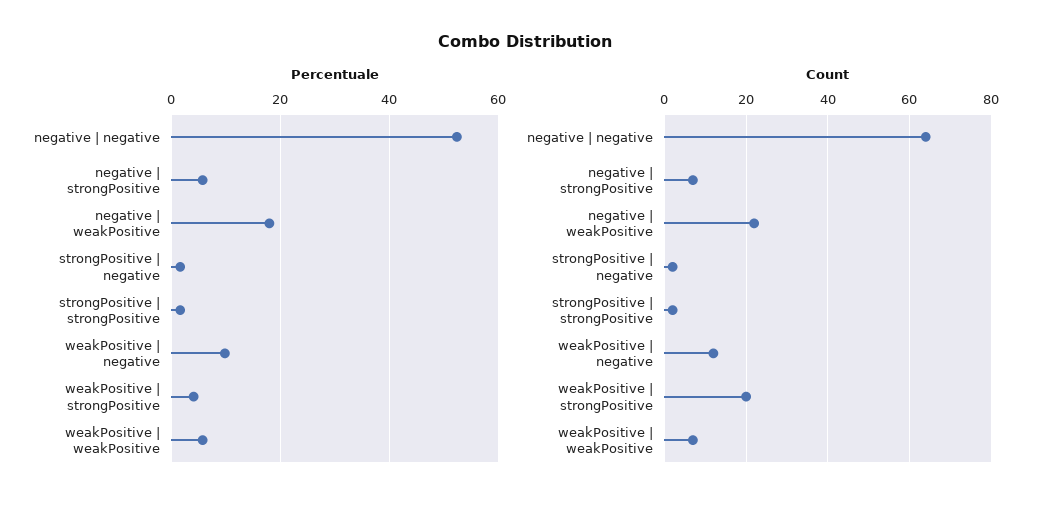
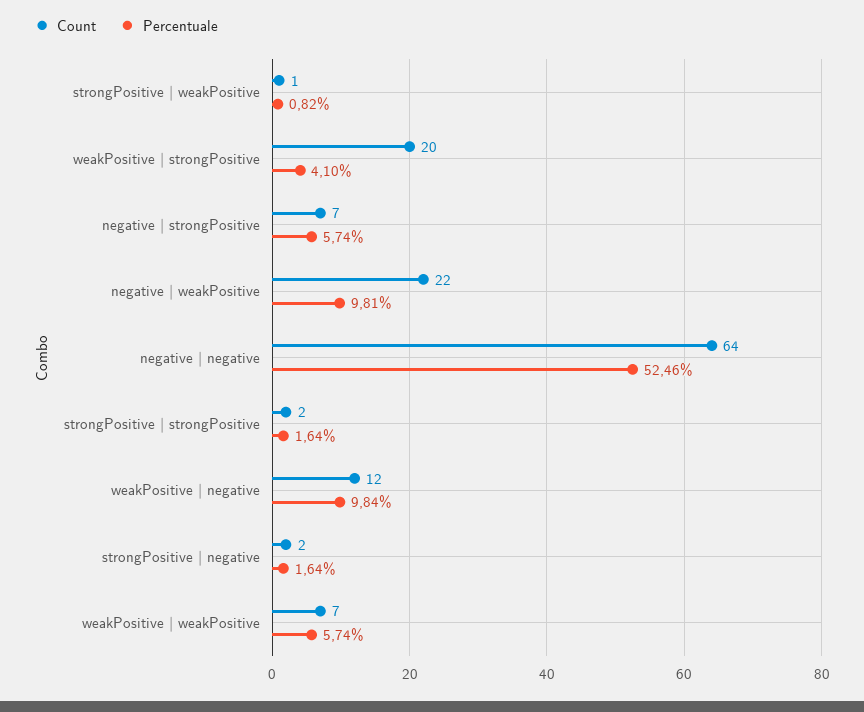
  {
    "Percentuale": {
      "negative | negative": 52.46,
      "negative | strongPositive": 5.74,
-     "negative | weakPositive": 18,
+     "negative | weakPositive": 9.81,
      "strongPositive | negative": 1.64,
      "strongPositive | strongPositive": 1.64,
      "weakPositive | negative": 9.84,
      "weakPositive | strongPositive": 4.1,
-     "weakPositive | weakPositive": 5.74
+     "weakPositive | weakPositive": 5.74,
+     "strongPositive | weakPositive": 0.82
    },
    "Count": {
      "negative | negative": 64,
      "negative | strongPositive": 7,
      "negative | weakPositive": 22,
      "strongPositive | negative": 2,
      "strongPositive | strongPositive": 2,
      "weakPositive | negative": 12,
      "weakPositive | strongPositive": 20,
-     "weakPositive | weakPositive": 7
+     "weakPositive | weakPositive": 7,
+     "strongPositive | weakPositive": 1
    }
  }

